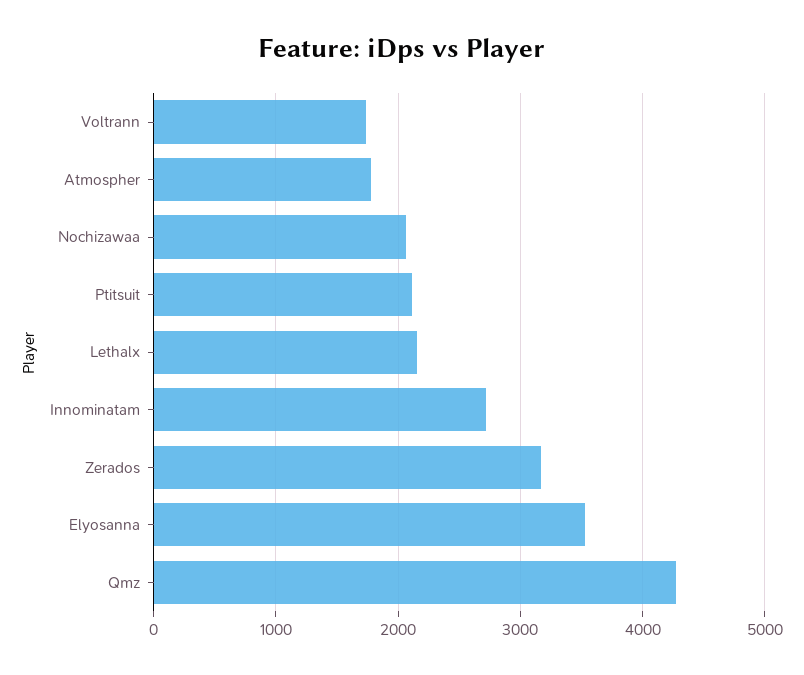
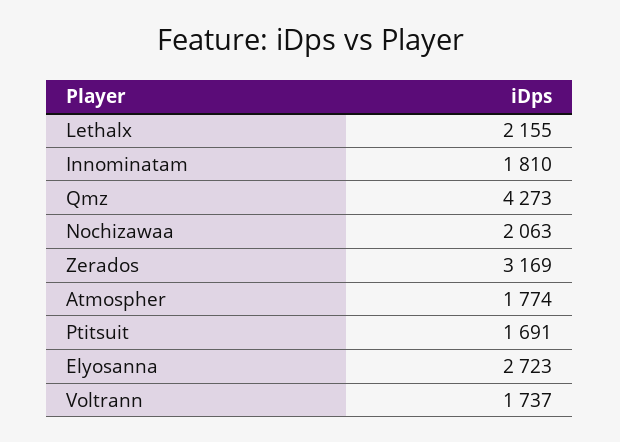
  {
    "Voltrann": 1737,
    "Atmospher": 1774,
    "Nochizawaa": 2063,
-   "Ptitsuit": 2100,
+   "Ptitsuit": 1691,
    "Lethalx": 2155,
-   "Innominatam": 2700,
+   "Innominatam": 1810,
    "Zerados": 3169,
-   "Elyosanna": 3500,
+   "Elyosanna": 2723,
    "Qmz": 4273
  }

